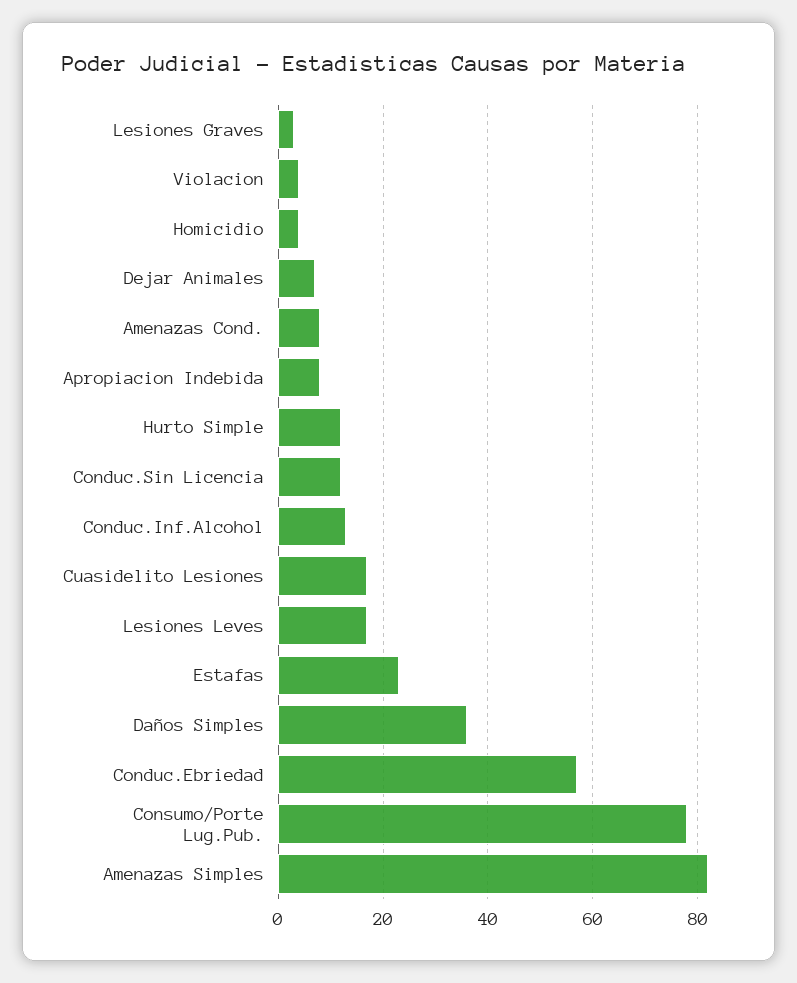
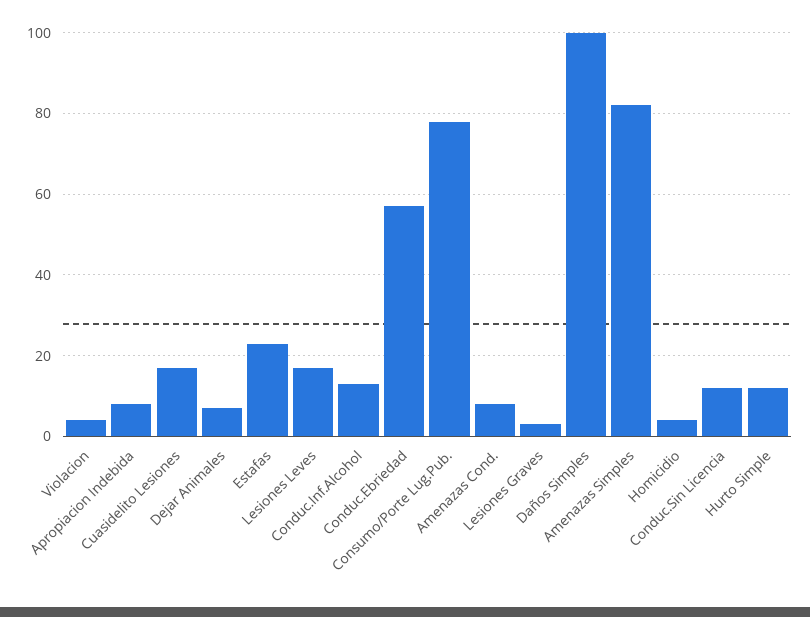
  {
    "Lesiones Graves": 5,
    "Violacion": 5,
    "Homicidio": 5,
    "Dejar Animales": 5,
    "Amenazas Cond.": 10,
    "Apropiacion Indebida": 10,
    "Hurto Simple": 10,
    "Conduc.Sin Licencia": 10,
    "Conduc.Inf.Alcohol": 15,
    "Cuasidelito Lesiones": 15,
    "Lesiones Leves": 15,
    "Estafas": 25,
-   "Daños Simples": 35,
+   "Daños Simples": 100,
    "Conduc.Ebriedad": 55,
    "Consumo/Porte Lug.Pub.": 80,
    "Amenazas Simples": 80
  }

